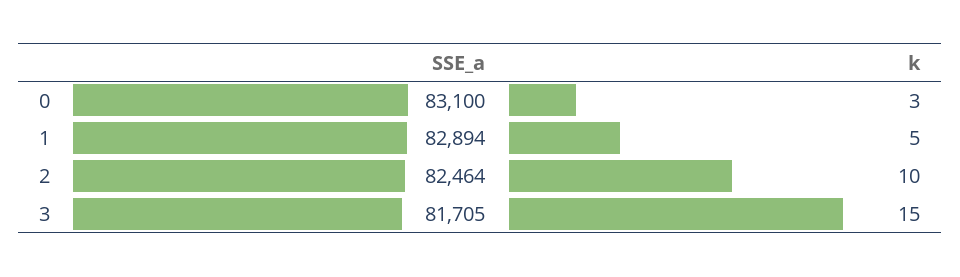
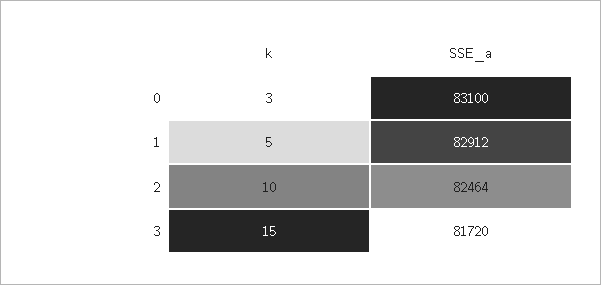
  {
    "SSE_a": {
      "0": 83100,
-     "1": 82894,
+     "1": 82912,
      "2": 82464,
-     "3": 81705
+     "3": 81720
    },
    "k": {
      "0": 3,
      "1": 5,
      "2": 10,
      "3": 15
    }
  }

